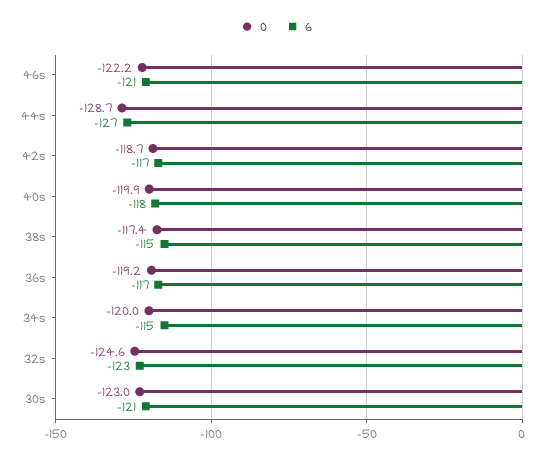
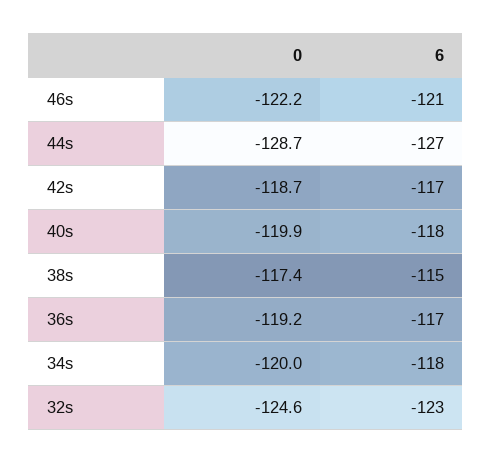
  {
    "0": {
      "46s": -122.2,
      "44s": -128.7,
      "42s": -118.7,
      "40s": -119.9,
      "38s": -117.4,
      "36s": -119.2,
      "34s": -120,
-     "32s": -124.6,
+     "32s": -124.6
-     "30s": -123
    },
    "6": {
      "46s": -121,
      "44s": -127,
      "42s": -117,
      "40s": -118,
      "38s": -115,
      "36s": -117,
-     "34s": -115,
+     "34s": -118,
-     "32s": -123,
+     "32s": -123
-     "30s": -121
    }
  }

